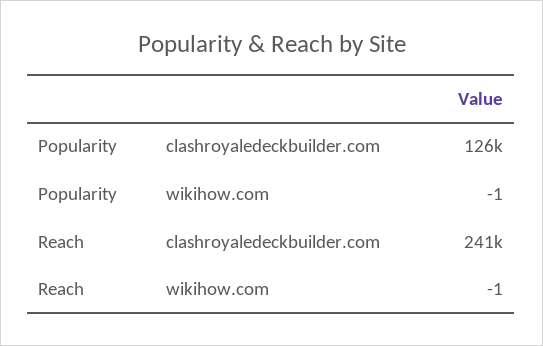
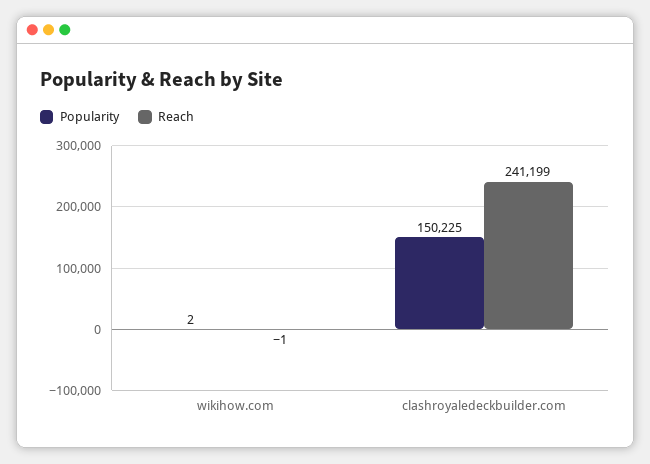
  {
    "Popularity": {
-     "clashroyaledeckbuilder.com": 126000,
+     "clashroyaledeckbuilder.com": 150225,
-     "wikihow.com": -1
+     "wikihow.com": 2
    },
    "Reach": {
      "clashroyaledeckbuilder.com": 241199,
      "wikihow.com": -1
    }
  }

